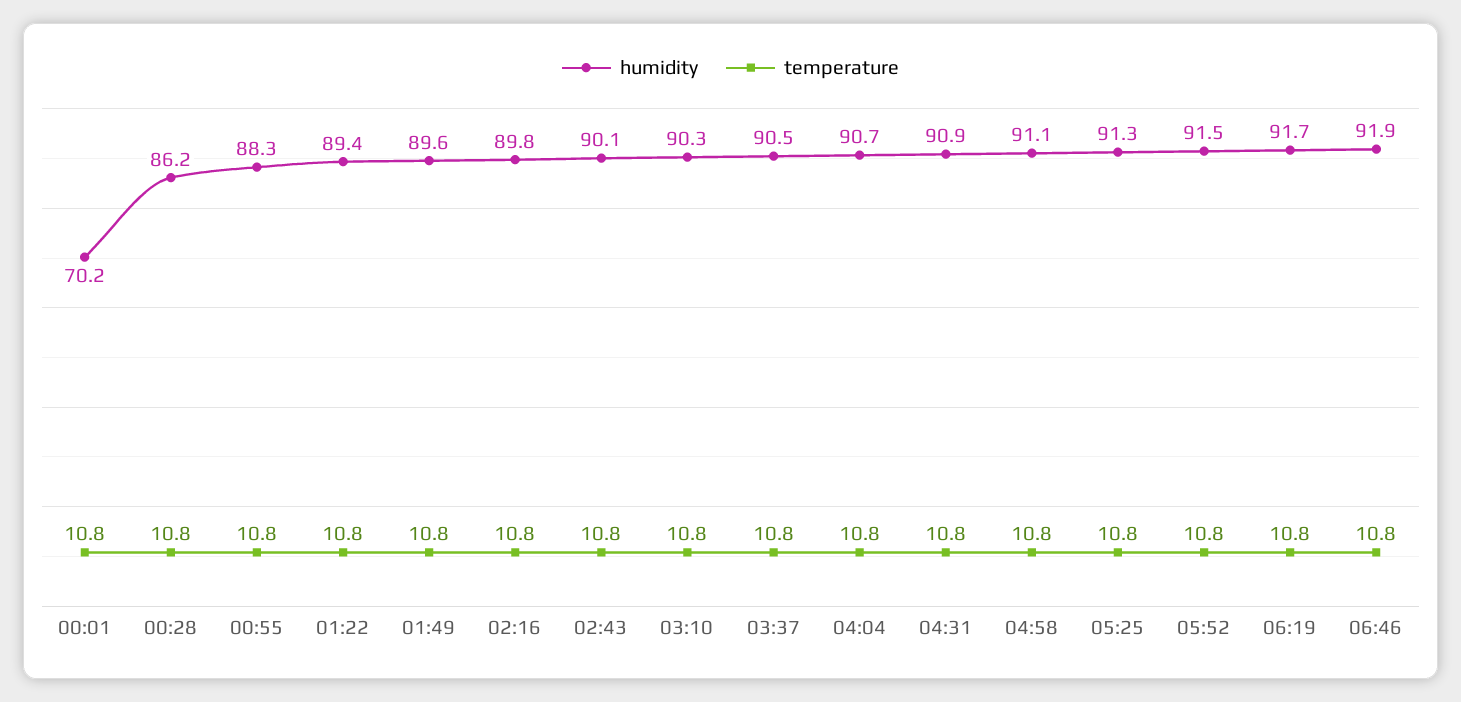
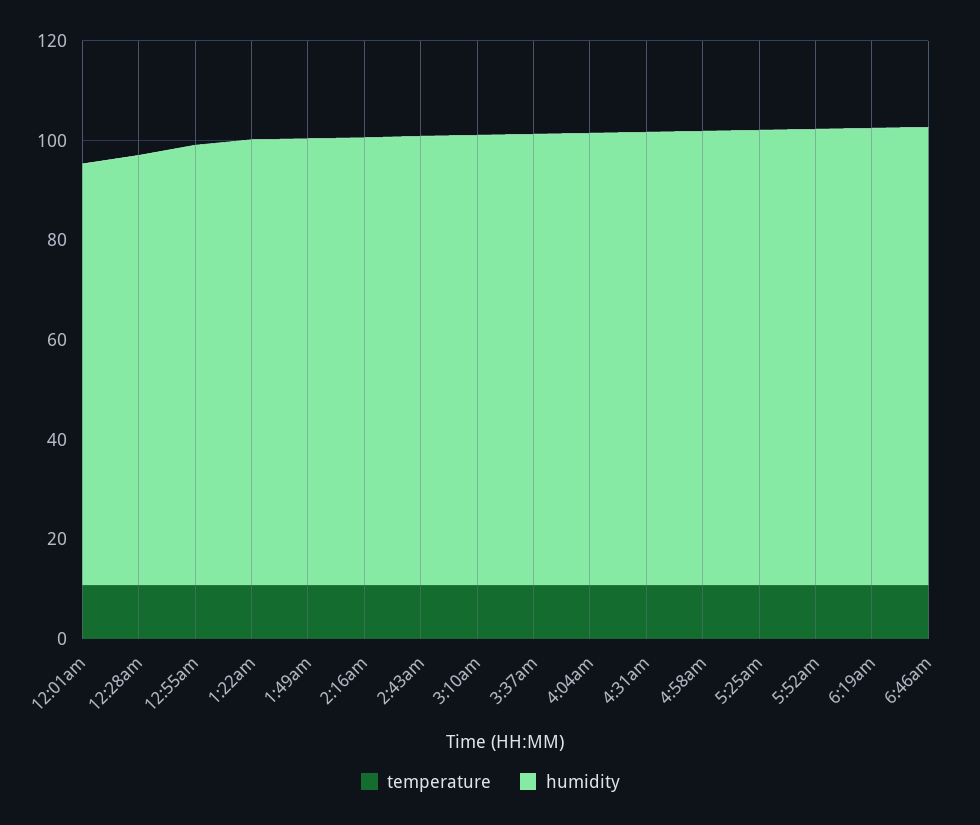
  {
    "humidity": {
-     "00:01": 70.2,
+     "00:01": 85,
      "00:28": 86.2,
      "00:55": 88.3,
      "01:22": 89.4,
      "01:49": 89.6,
      "02:16": 89.8,
      "02:43": 90.1,
      "03:10": 90.3,
      "03:37": 90.5,
      "04:04": 90.7,
      "04:31": 90.9,
      "04:58": 91.1,
      "05:25": 91.3,
      "05:52": 91.5,
      "06:19": 91.7,
      "06:46": 91.9
    },
    "temperature": {
      "00:01": 10.8,
      "00:28": 10.8,
      "00:55": 10.8,
      "01:22": 10.8,
      "01:49": 10.8,
      "02:16": 10.8,
      "02:43": 10.8,
      "03:10": 10.8,
      "03:37": 10.8,
      "04:04": 10.8,
      "04:31": 10.8,
      "04:58": 10.8,
      "05:25": 10.8,
      "05:52": 10.8,
      "06:19": 10.8,
      "06:46": 10.8
    }
  }

